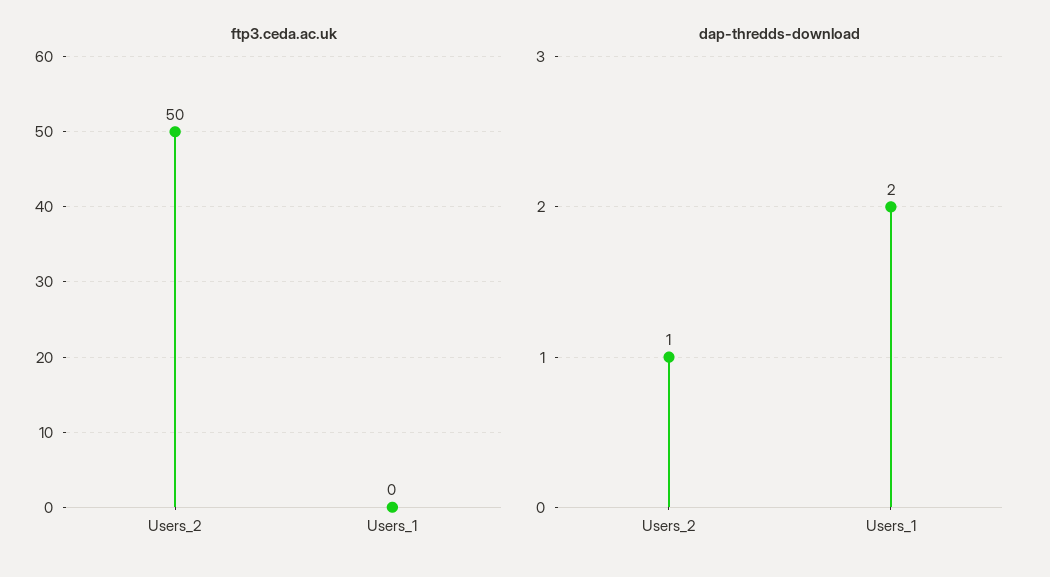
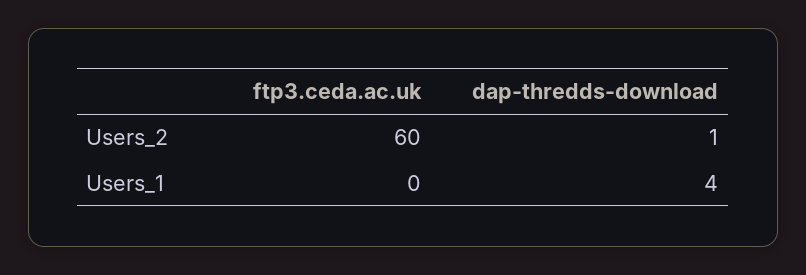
  {
    "ftp3.ceda.ac.uk": {
-     "Users_2": 50,
+     "Users_2": 60,
      "Users_1": 0
    },
    "dap-thredds-download": {
      "Users_2": 1,
-     "Users_1": 2
+     "Users_1": 4
    }
  }

